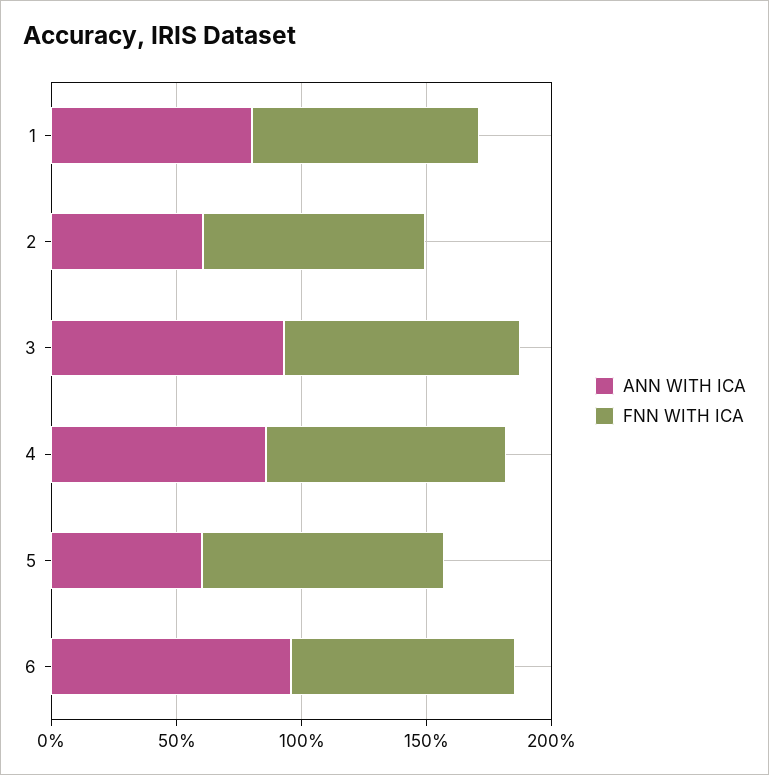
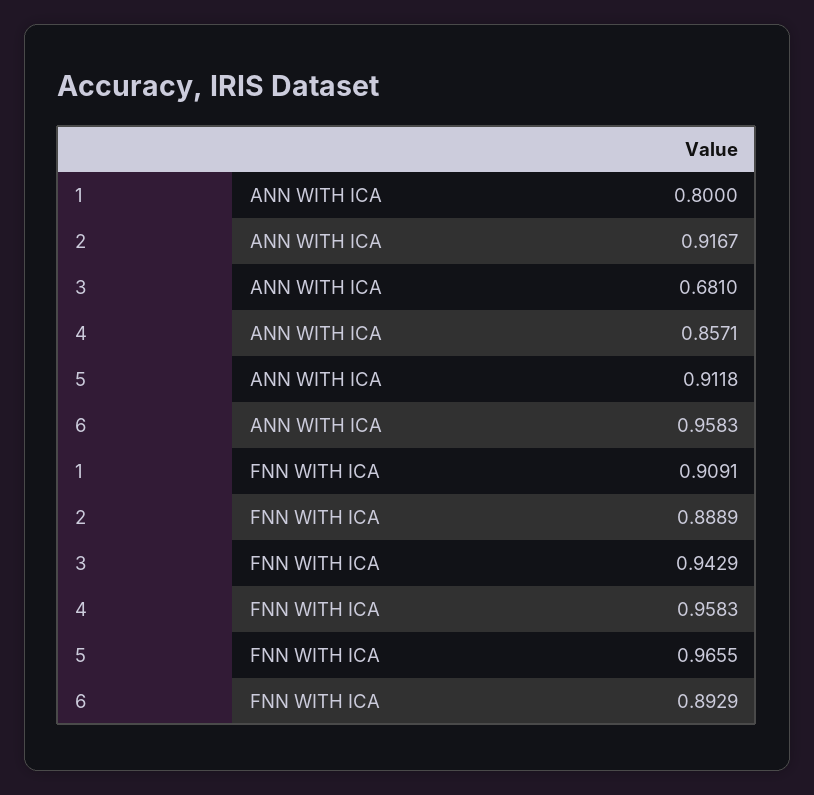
  {
    "ANN WITH ICA": {
      "1": 0.8,
-     "2": 0.6,
+     "2": 0.9167,
-     "3": 0.9,
+     "3": 0.681,
      "4": 0.8571,
-     "5": 0.6,
+     "5": 0.9118,
      "6": 0.9583
    },
    "FNN WITH ICA": {
      "1": 0.9091,
      "2": 0.8889,
      "3": 0.9429,
      "4": 0.9583,
      "5": 0.9655,
      "6": 0.8929
    }
  }

